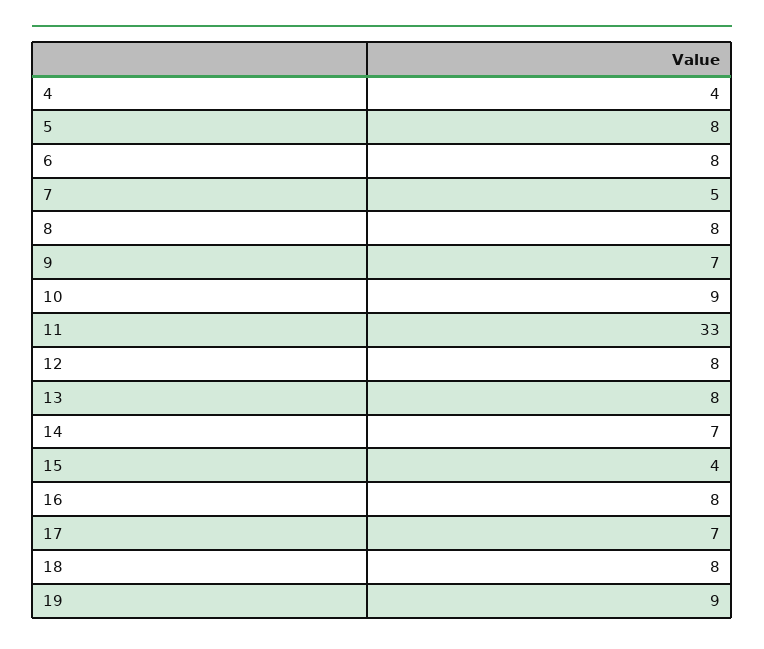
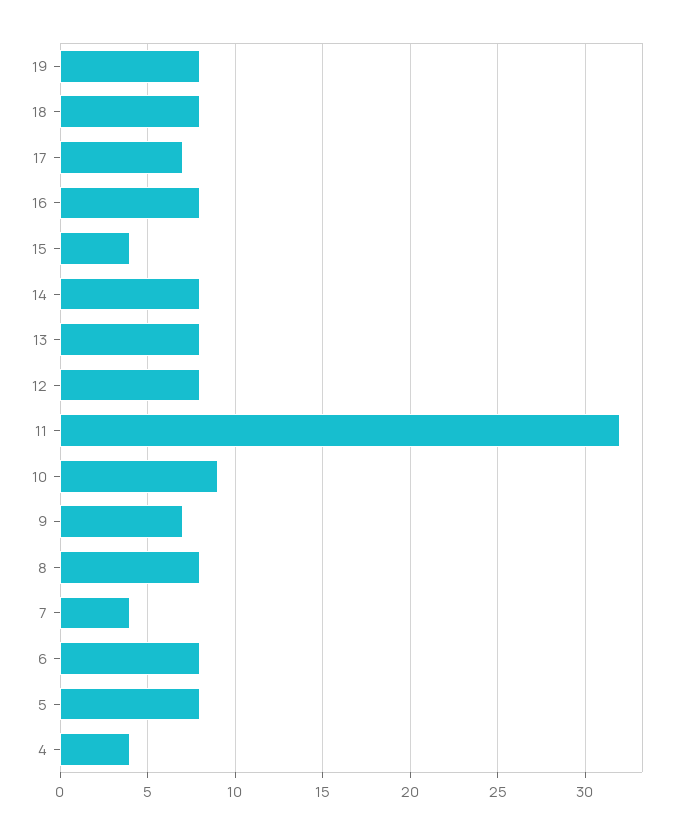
  {
    "4": 4,
    "5": 8,
    "6": 8,
-   "7": 5,
+   "7": 4,
    "8": 8,
    "9": 7,
    "10": 9,
-   "11": 33,
+   "11": 32,
    "12": 8,
    "13": 8,
-   "14": 7,
+   "14": 8,
    "15": 4,
    "16": 8,
    "17": 7,
    "18": 8,
-   "19": 9
+   "19": 8
  }

